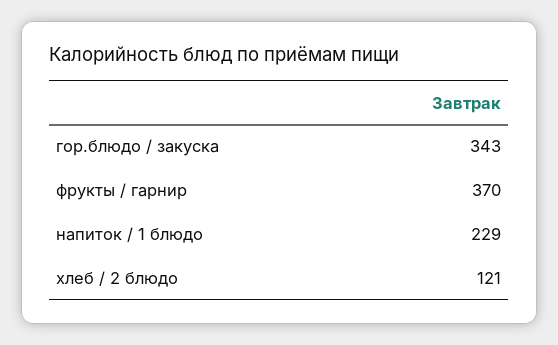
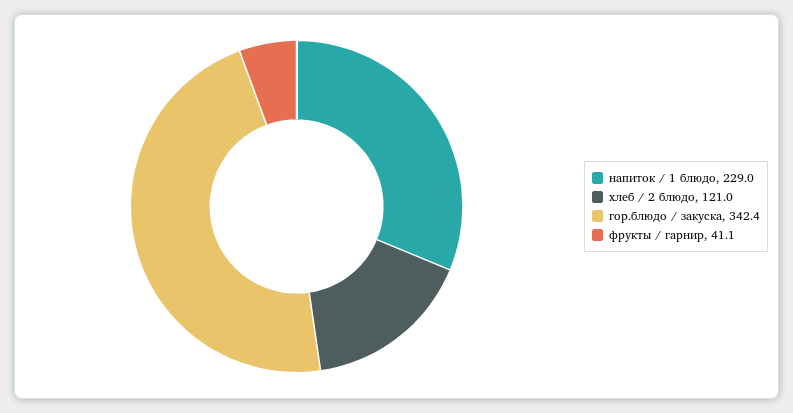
  {
-   "гор.блюдо / закуска": 343,
+   "гор.блюдо / закуска": 342.4,
-   "фрукты / гарнир": 370,
+   "фрукты / гарнир": 41.1,
    "напиток / 1 блюдо": 229,
    "хлеб / 2 блюдо": 121
  }

